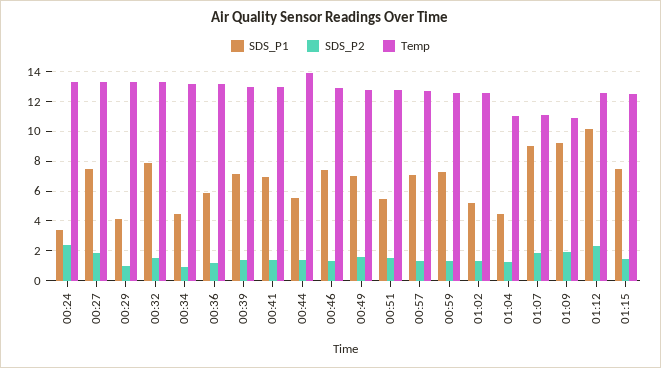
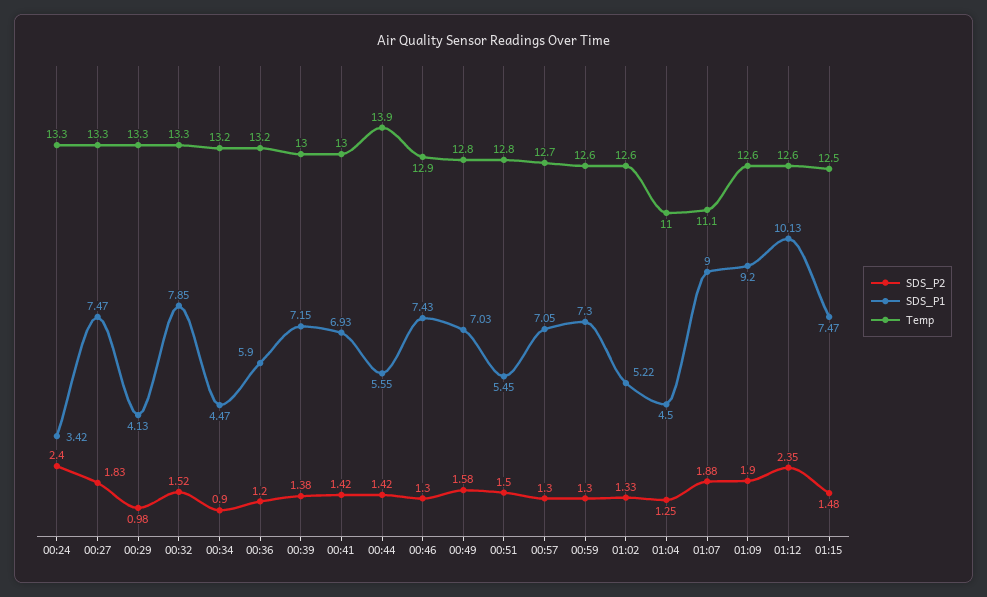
  {
    "SDS_P1": {
      "00:24": 3.42,
      "00:27": 7.47,
      "00:29": 4.13,
      "00:32": 7.85,
      "00:34": 4.47,
      "00:36": 5.9,
      "00:39": 7.15,
      "00:41": 6.93,
      "00:44": 5.55,
      "00:46": 7.43,
      "00:49": 7.03,
      "00:51": 5.45,
      "00:57": 7.05,
      "00:59": 7.3,
      "01:02": 5.22,
      "01:04": 4.5,
      "01:07": 9,
      "01:09": 9.2,
      "01:12": 10.13,
      "01:15": 7.47
    },
    "SDS_P2": {
      "00:24": 2.4,
      "00:27": 1.83,
      "00:29": 0.98,
      "00:32": 1.52,
      "00:34": 0.9,
      "00:36": 1.2,
      "00:39": 1.38,
      "00:41": 1.42,
      "00:44": 1.42,
      "00:46": 1.3,
      "00:49": 1.58,
      "00:51": 1.5,
      "00:57": 1.3,
      "00:59": 1.3,
      "01:02": 1.33,
      "01:04": 1.25,
      "01:07": 1.88,
      "01:09": 1.9,
      "01:12": 2.35,
      "01:15": 1.48
    },
    "Temp": {
      "00:24": 13.3,
      "00:27": 13.3,
      "00:29": 13.3,
      "00:32": 13.3,
      "00:34": 13.2,
      "00:36": 13.2,
      "00:39": 13,
      "00:41": 13,
      "00:44": 13.9,
      "00:46": 12.9,
      "00:49": 12.8,
      "00:51": 12.8,
      "00:57": 12.7,
      "00:59": 12.6,
      "01:02": 12.6,
      "01:04": 11,
      "01:07": 11.1,
-     "01:09": 11,
+     "01:09": 12.6,
      "01:12": 12.6,
      "01:15": 12.5
    }
  }

